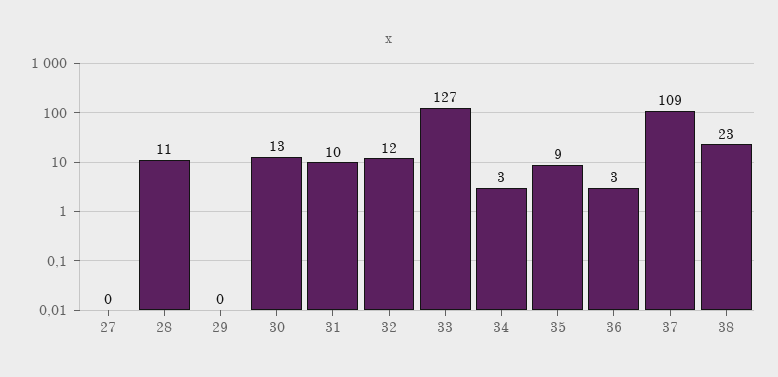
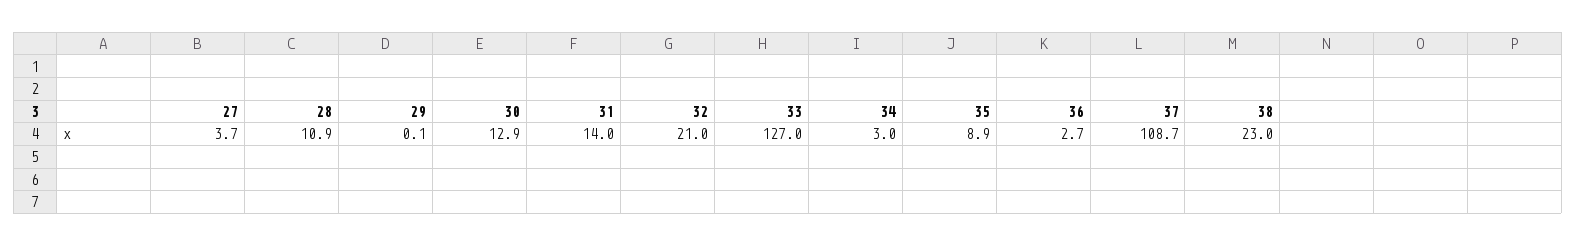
  {
-   "27": 0,
+   "27": 3.7,
    "28": 10.9,
    "29": 0.1,
    "30": 12.9,
-   "31": 10,
+   "31": 14,
-   "32": 12,
+   "32": 21,
    "33": 127,
    "34": 3,
    "35": 8.9,
    "36": 2.7,
    "37": 108.7,
    "38": 23
  }

